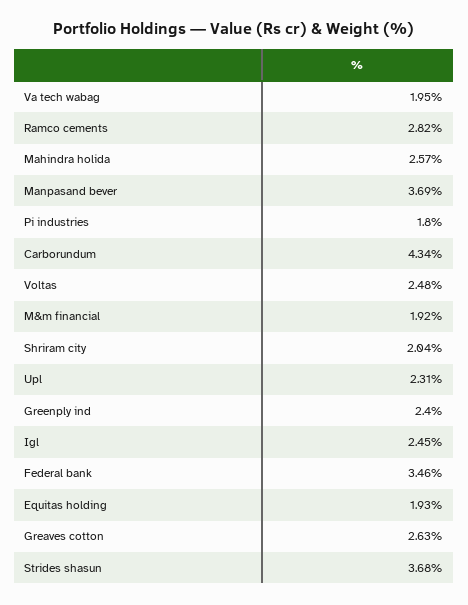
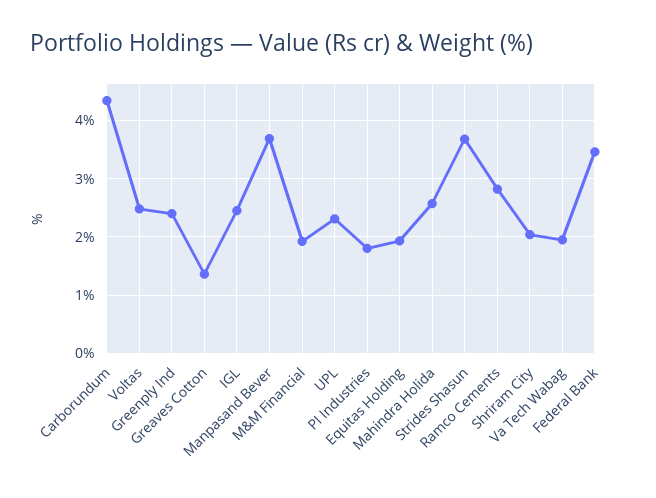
  {
    "Va tech wabag": 1.95,
    "Ramco cements": 2.82,
    "Mahindra holida": 2.57,
    "Manpasand bever": 3.69,
    "Pi industries": 1.8,
    "Carborundum": 4.34,
    "Voltas": 2.48,
    "M&m financial": 1.92,
    "Shriram city": 2.04,
    "Upl": 2.31,
    "Greenply ind": 2.4,
    "Igl": 2.45,
    "Federal bank": 3.46,
    "Equitas holding": 1.93,
-   "Greaves cotton": 2.63,
+   "Greaves cotton": 1.4,
    "Strides shasun": 3.68
  }

